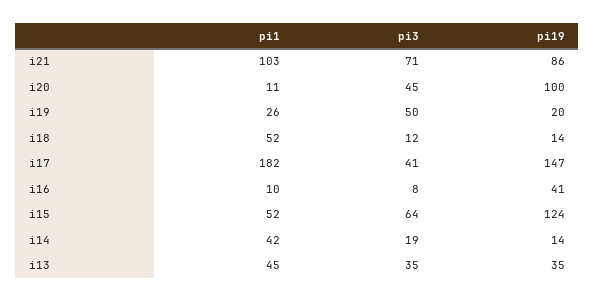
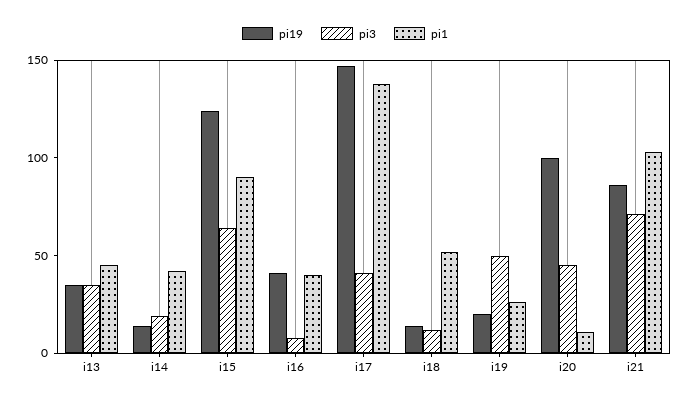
  {
    "pi1": {
      "i21": 103,
      "i20": 11,
      "i19": 26,
      "i18": 52,
-     "i17": 182,
+     "i17": 140,
-     "i16": 10,
+     "i16": 40,
-     "i15": 52,
+     "i15": 90,
      "i14": 42,
      "i13": 45
    },
    "pi3": {
      "i21": 71,
      "i20": 45,
      "i19": 50,
      "i18": 12,
      "i17": 41,
      "i16": 8,
      "i15": 64,
      "i14": 19,
      "i13": 35
    },
    "pi19": {
      "i21": 86,
      "i20": 100,
      "i19": 20,
      "i18": 14,
      "i17": 147,
      "i16": 41,
      "i15": 124,
      "i14": 14,
      "i13": 35
    }
  }

